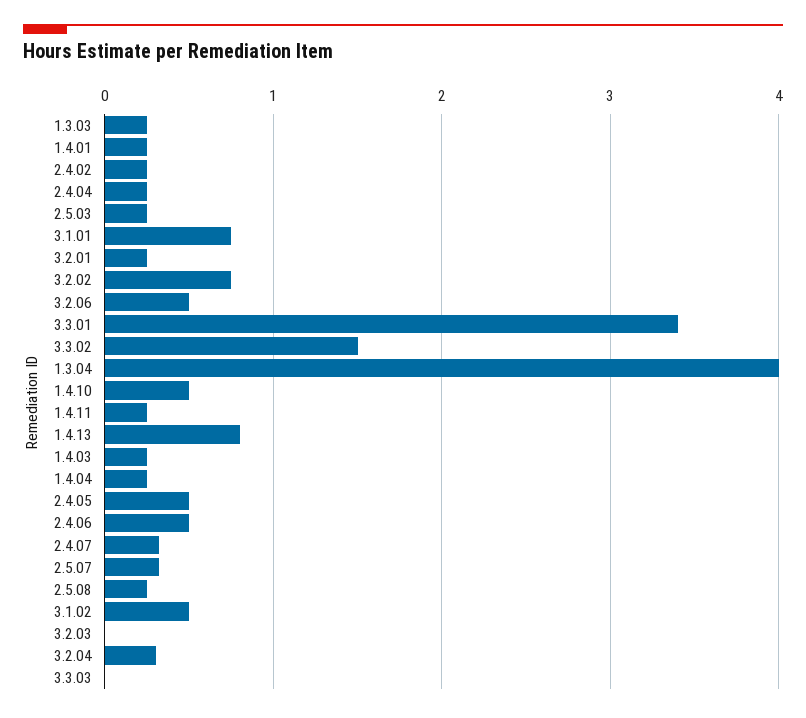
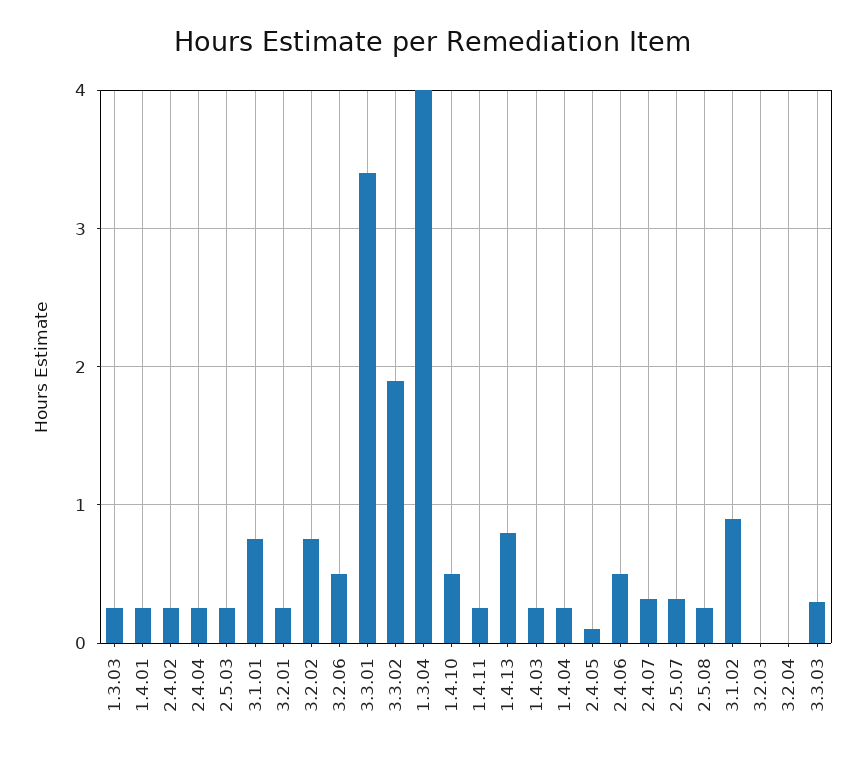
  {
    "1.3.03": 0.3,
    "1.4.01": 0.3,
    "2.4.02": 0.3,
    "2.4.04": 0.3,
    "2.5.03": 0.3,
    "3.1.01": 0.8,
    "3.2.01": 0.3,
    "3.2.02": 0.8,
    "3.2.06": 0.5,
    "3.3.01": 3.4,
-   "3.3.02": 1.5,
+   "3.3.02": 1.9,
    "1.3.04": 4,
    "1.4.10": 0.5,
    "1.4.11": 0.3,
    "1.4.13": 0.8,
    "1.4.03": 0.3,
    "1.4.04": 0.3,
-   "2.4.05": 0.5,
+   "2.4.05": 0.1,
    "2.4.06": 0.5,
    "2.4.07": 0.3,
    "2.5.07": 0.3,
    "2.5.08": 0.3,
-   "3.1.02": 0.5,
+   "3.1.02": 0.9,
    "3.2.03": 0,
-   "3.2.04": 0.3,
+   "3.2.04": 0,
-   "3.3.03": 0
+   "3.3.03": 0.3
  }

